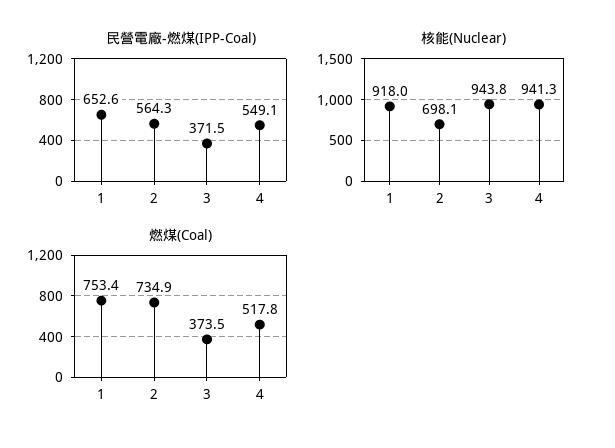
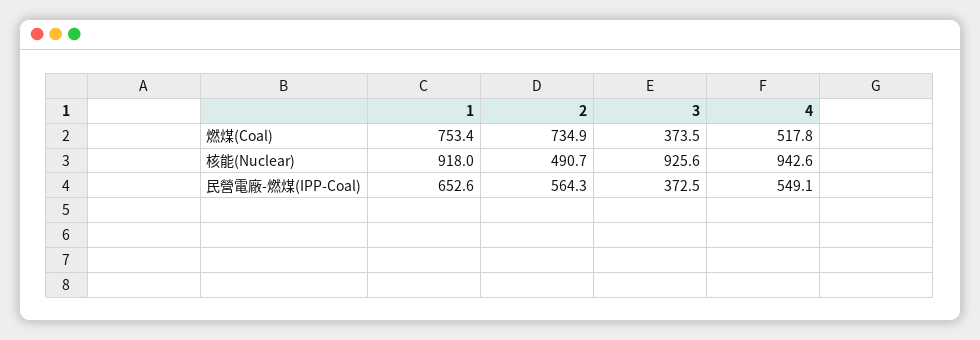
  {
    "民營電廠-燃煤(IPP-Coal)": {
      "1": 652.6,
      "2": 564.3,
-     "3": 371.5,
+     "3": 372.5,
      "4": 549.1
    },
    "核能(Nuclear)": {
      "1": 918,
-     "2": 698.1,
+     "2": 490.7,
-     "3": 943.8,
+     "3": 925.6,
-     "4": 941.3
+     "4": 942.6
    },
    "燃煤(Coal)": {
      "1": 753.4,
      "2": 734.9,
      "3": 373.5,
      "4": 517.8
    }
  }

